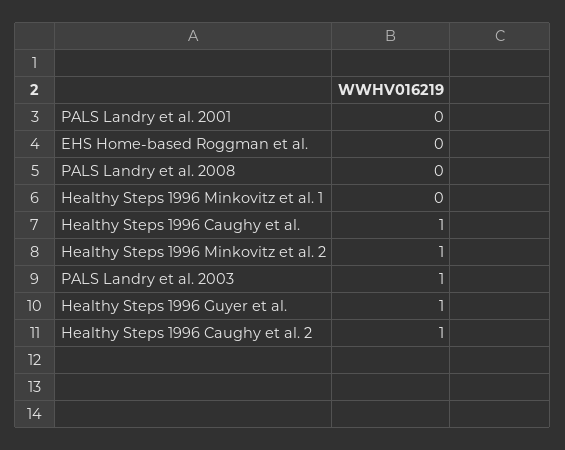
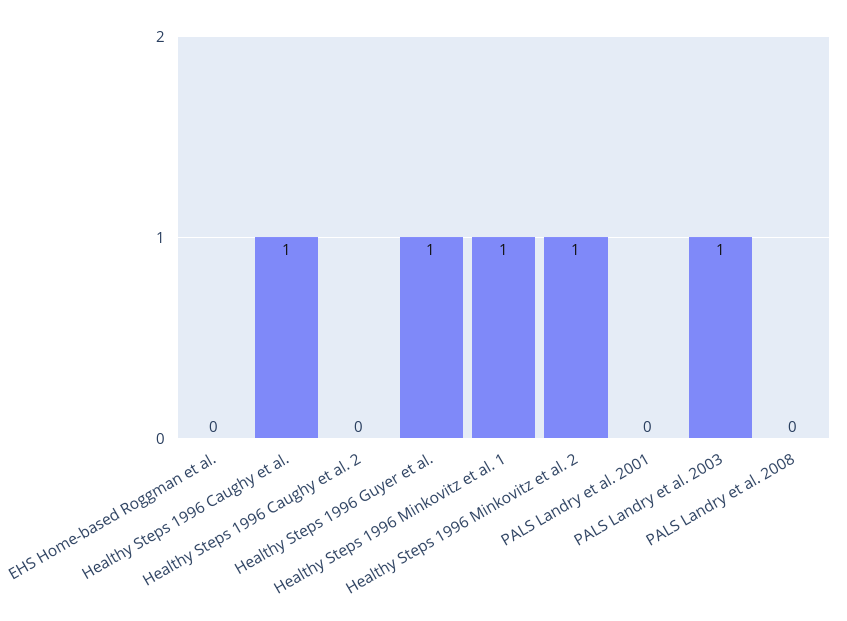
  {
    "PALS Landry et al. 2001": 0,
    "EHS Home-based Roggman et al.": 0,
    "PALS Landry et al. 2008": 0,
-   "Healthy Steps 1996 Minkovitz et al. 1": 0,
+   "Healthy Steps 1996 Minkovitz et al. 1": 1,
    "Healthy Steps 1996 Caughy et al.": 1,
    "Healthy Steps 1996 Minkovitz et al. 2": 1,
    "PALS Landry et al. 2003": 1,
    "Healthy Steps 1996 Guyer et al.": 1,
-   "Healthy Steps 1996 Caughy et al. 2": 1
+   "Healthy Steps 1996 Caughy et al. 2": 0
  }

